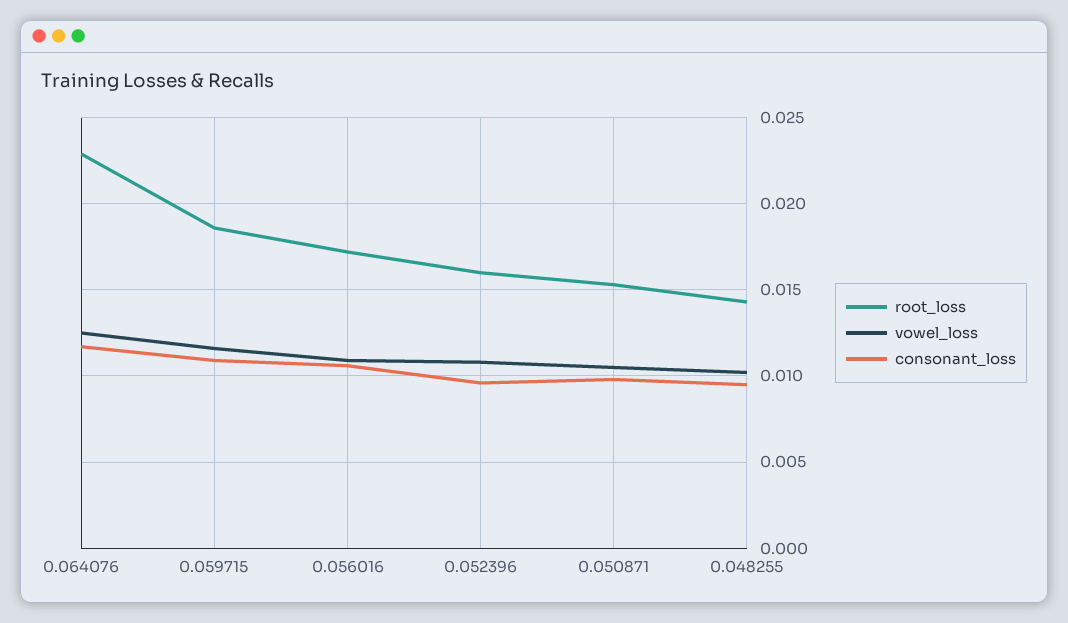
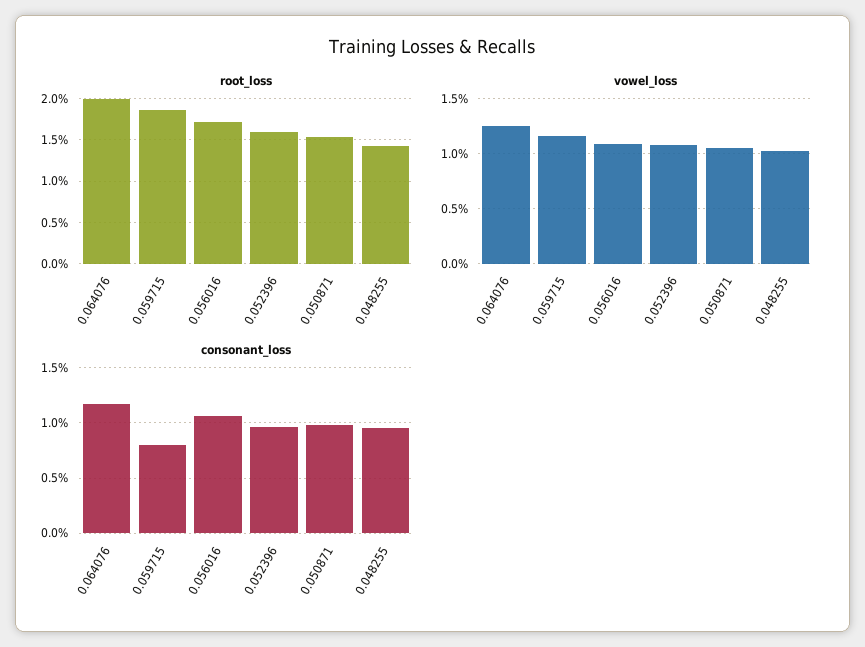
  {
    "root_loss": {
-     "0.064076": 0.023,
+     "0.064076": 0.02,
      "0.059715": 0.0185,
      "0.056016": 0.017,
      "0.052396": 0.016,
      "0.050871": 0.0155,
      "0.048255": 0.0145
    },
    "vowel_loss": {
      "0.064076": 0.0125,
      "0.059715": 0.0115,
      "0.056016": 0.011,
      "0.052396": 0.011,
      "0.050871": 0.0105,
      "0.048255": 0.01
    },
    "consonant_loss": {
      "0.064076": 0.0115,
-     "0.059715": 0.011,
+     "0.059715": 0.008,
      "0.056016": 0.0105,
      "0.052396": 0.0095,
      "0.050871": 0.01,
      "0.048255": 0.0095
    }
  }

